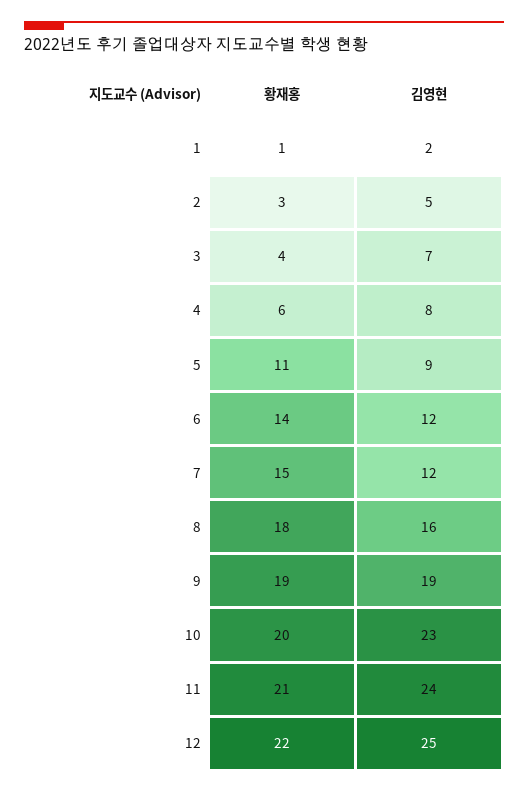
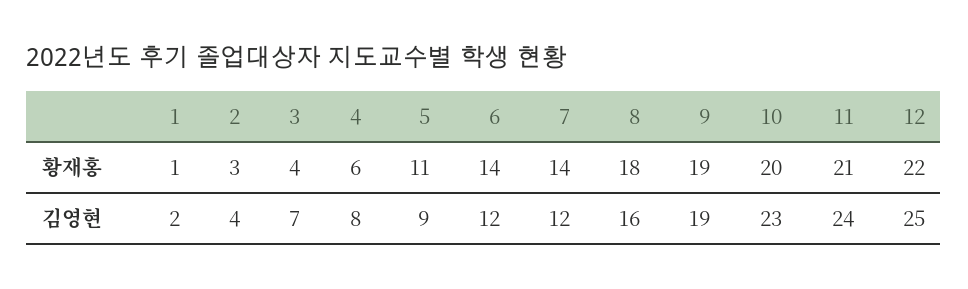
  {
    "황재홍": {
      "1": 1,
      "2": 3,
      "3": 4,
      "4": 6,
      "5": 11,
      "6": 14,
-     "7": 15,
+     "7": 14,
      "8": 18,
      "9": 19,
      "10": 20,
      "11": 21,
      "12": 22
    },
    "김영현": {
      "1": 2,
-     "2": 5,
+     "2": 4,
      "3": 7,
      "4": 8,
      "5": 9,
      "6": 12,
      "7": 12,
      "8": 16,
      "9": 19,
      "10": 23,
      "11": 24,
      "12": 25
    }
  }

